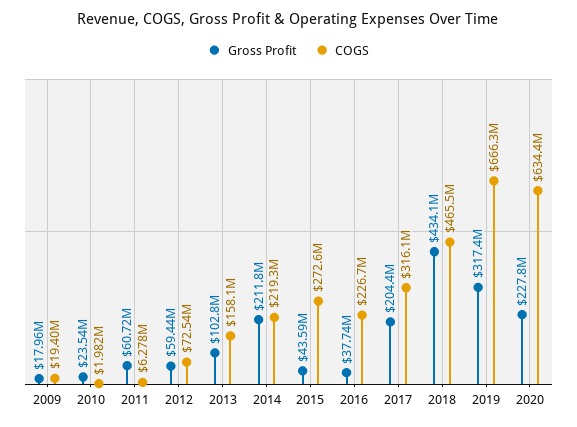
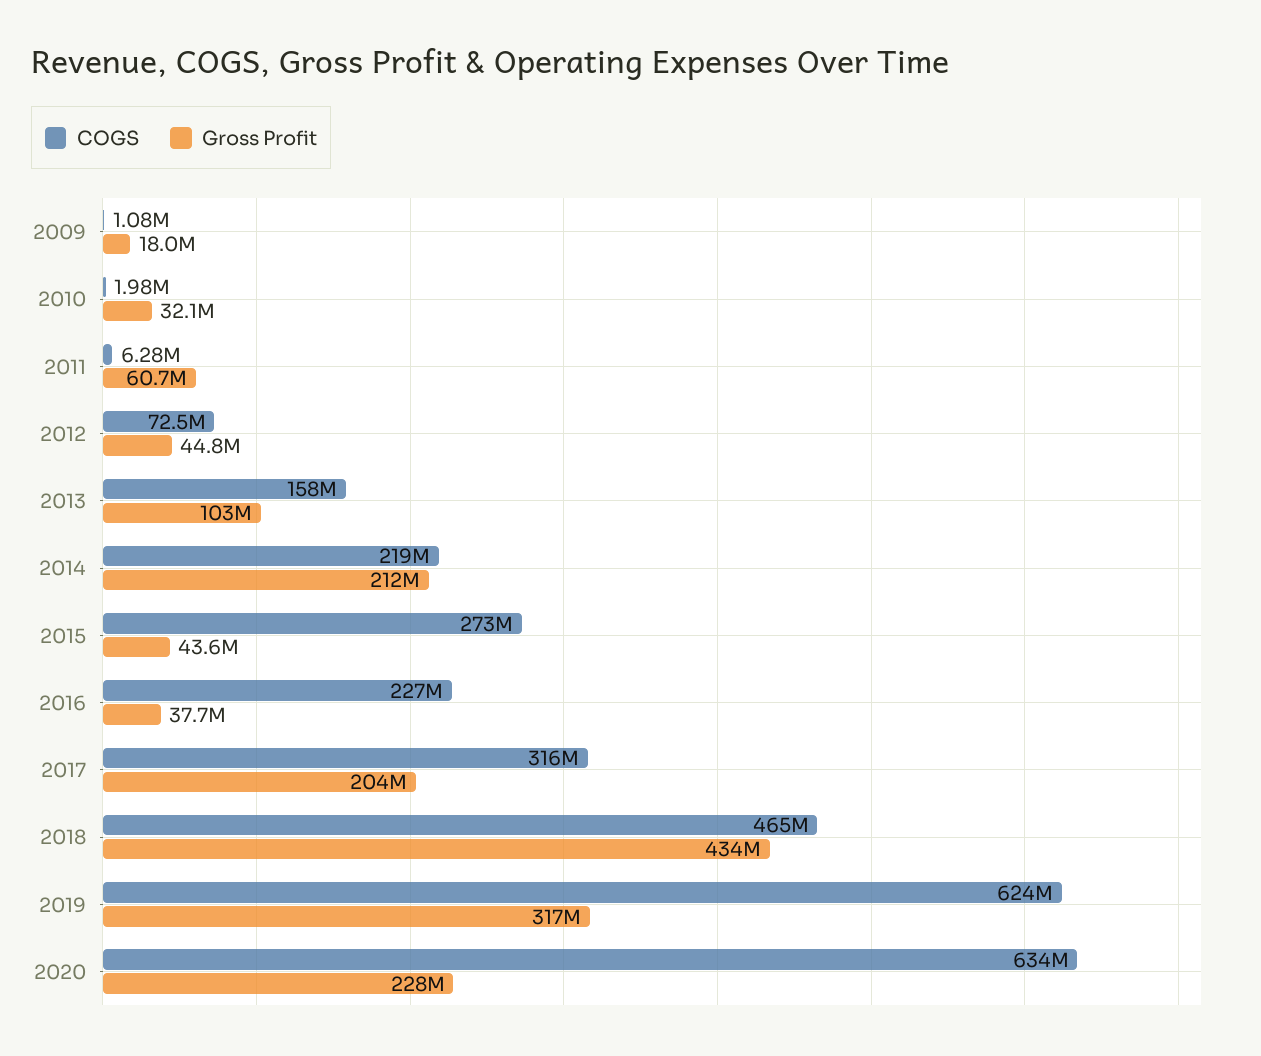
  {
    "Gross Profit": {
      "2009": 17960000,
-     "2010": 23540000,
+     "2010": 32100000,
      "2011": 60720000,
-     "2012": 59440000,
+     "2012": 44800000,
      "2013": 102800000,
      "2014": 211800000,
      "2015": 43590000,
      "2016": 37740000,
      "2017": 204400000,
      "2018": 434100000,
      "2019": 317400000,
      "2020": 227800000
    },
    "COGS": {
-     "2009": 19400000,
+     "2009": 1080000,
      "2010": 1982000,
      "2011": 6278000,
      "2012": 72540000,
      "2013": 158100000,
      "2014": 219300000,
      "2015": 272600000,
      "2016": 226700000,
      "2017": 316100000,
      "2018": 465500000,
-     "2019": 666300000,
+     "2019": 624000000,
      "2020": 634400000
    }
  }

